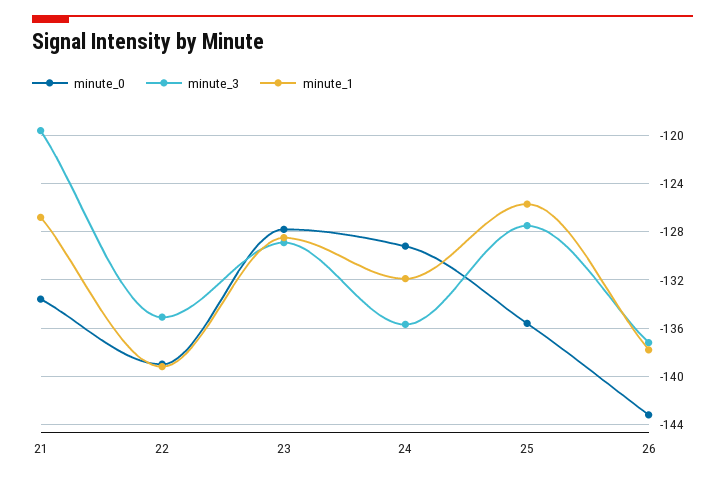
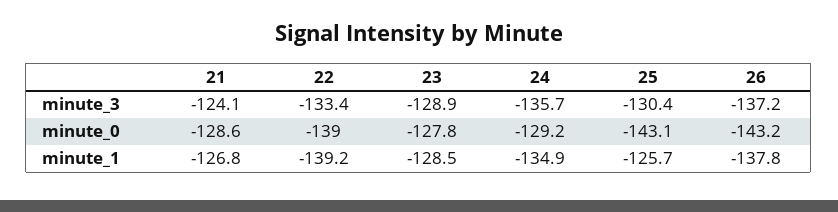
  {
    "minute_0": {
-     "21": -133.5,
+     "21": -128.6,
      "22": -139,
      "23": -127.8,
      "24": -129.2,
-     "25": -135.5,
+     "25": -143.1,
      "26": -143.2
    },
    "minute_3": {
-     "21": -119.5,
+     "21": -124.1,
-     "22": -135,
+     "22": -133.4,
      "23": -128.9,
      "24": -135.7,
-     "25": -127.5,
+     "25": -130.4,
      "26": -137.2
    },
    "minute_1": {
      "21": -126.8,
      "22": -139.2,
      "23": -128.5,
-     "24": -132,
+     "24": -134.9,
      "25": -125.7,
      "26": -137.8
    }
  }

